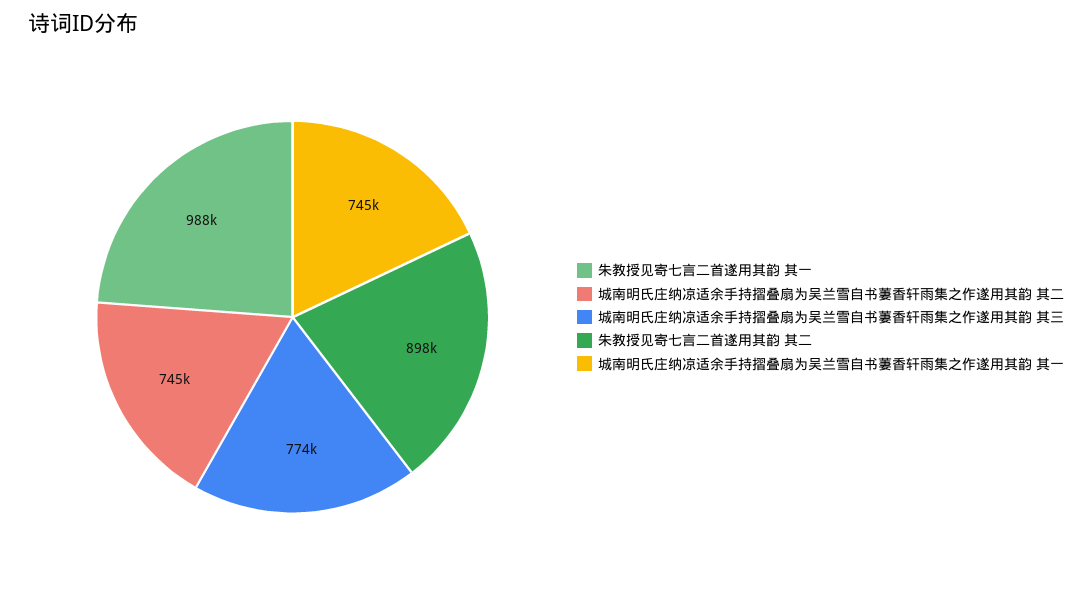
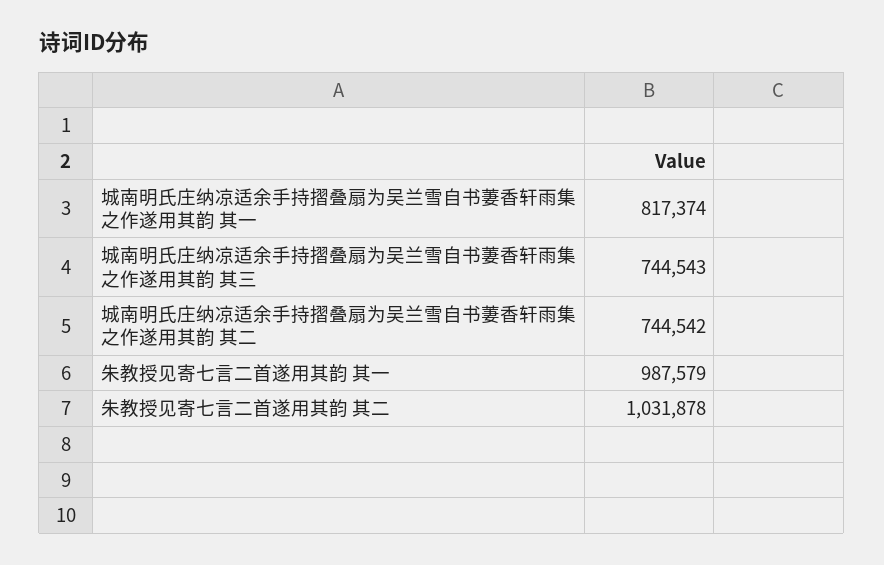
  {
    "朱教授见寄七言二首遂用其韵 其一": 987579,
    "城南明氏庄纳凉适余手持摺叠扇为吴兰雪自书萋香轩雨集之作遂用其韵 其二": 744542,
-   "城南明氏庄纳凉适余手持摺叠扇为吴兰雪自书萋香轩雨集之作遂用其韵 其三": 774000,
+   "城南明氏庄纳凉适余手持摺叠扇为吴兰雪自书萋香轩雨集之作遂用其韵 其三": 744543,
-   "朱教授见寄七言二首遂用其韵 其二": 898000,
+   "朱教授见寄七言二首遂用其韵 其二": 1031878,
-   "城南明氏庄纳凉适余手持摺叠扇为吴兰雪自书萋香轩雨集之作遂用其韵 其一": 745000
+   "城南明氏庄纳凉适余手持摺叠扇为吴兰雪自书萋香轩雨集之作遂用其韵 其一": 817374
  }

